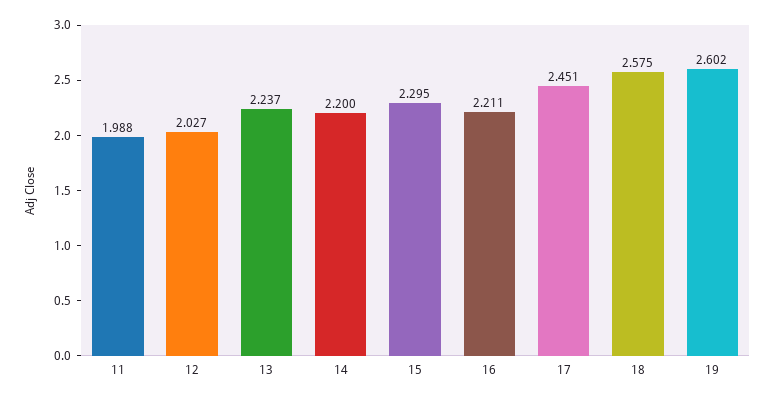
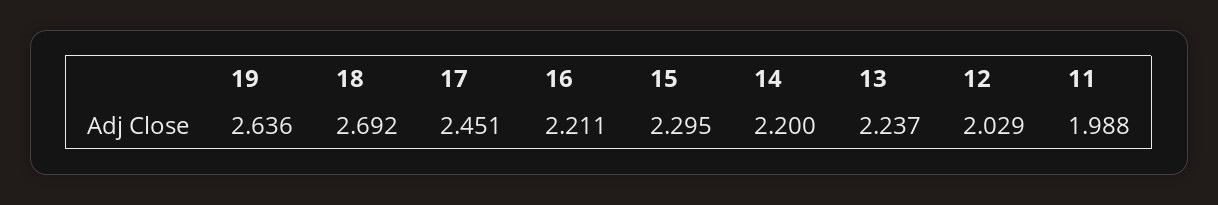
  {
    "11": 1.988,
-   "12": 2.027,
+   "12": 2.029,
    "13": 2.237,
    "14": 2.2,
    "15": 2.295,
    "16": 2.211,
    "17": 2.451,
-   "18": 2.575,
+   "18": 2.692,
-   "19": 2.602
+   "19": 2.636
  }

